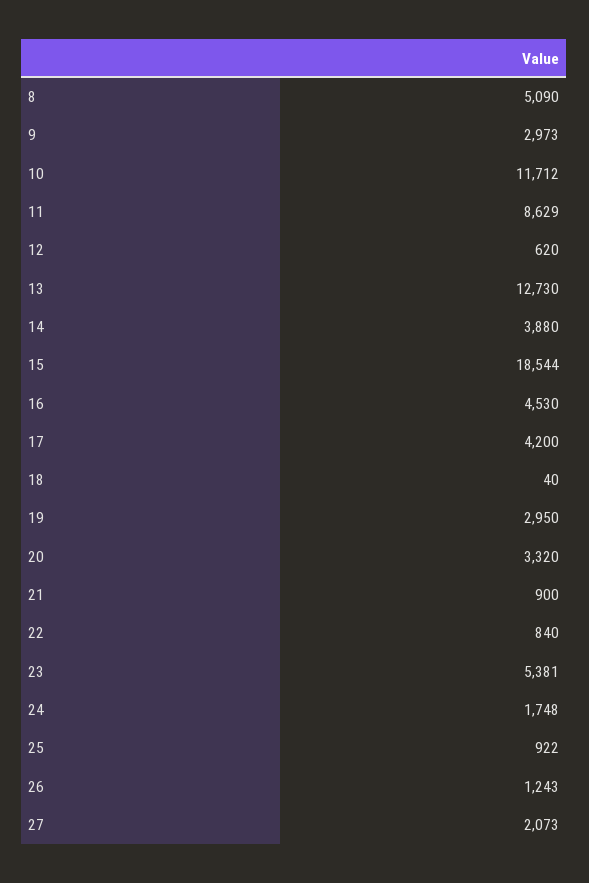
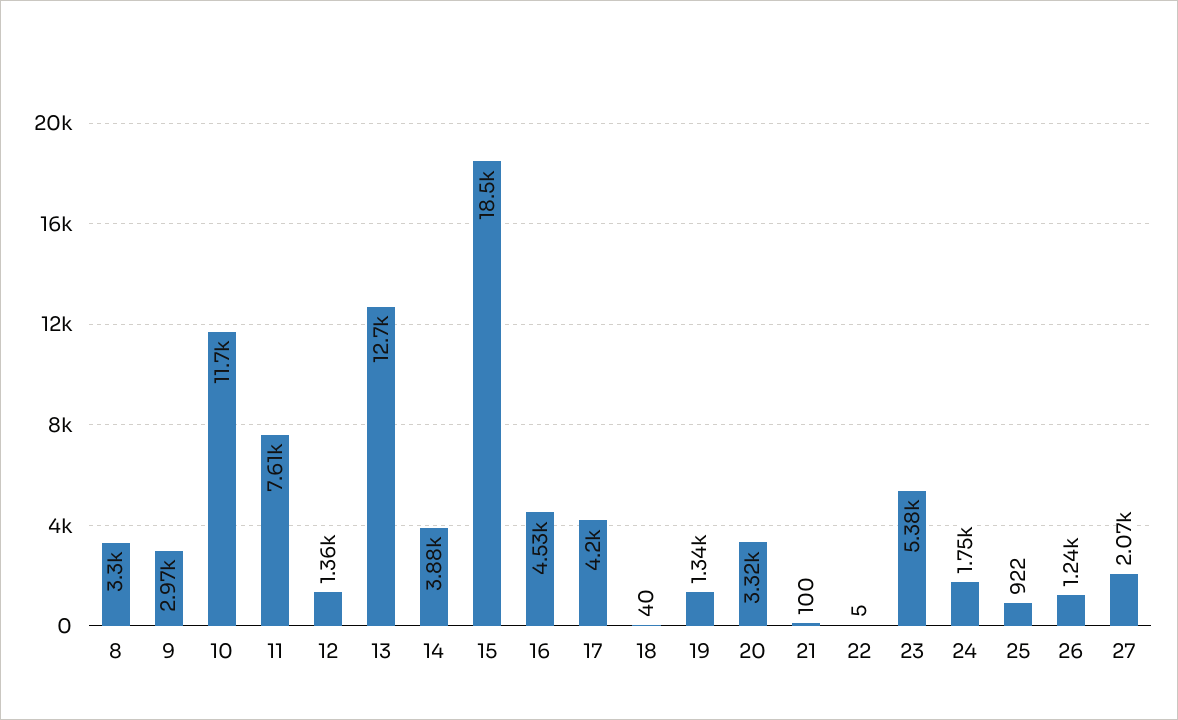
  {
-   "8": 5090,
+   "8": 3300,
    "9": 2973,
    "10": 11712,
-   "11": 8629,
+   "11": 7610,
-   "12": 620,
+   "12": 1360,
    "13": 12730,
    "14": 3880,
    "15": 18544,
    "16": 4530,
    "17": 4200,
    "18": 40,
-   "19": 2950,
+   "19": 1340,
    "20": 3320,
-   "21": 900,
+   "21": 100,
-   "22": 840,
+   "22": 5,
    "23": 5381,
    "24": 1748,
    "25": 922,
    "26": 1243,
    "27": 2073
  }

